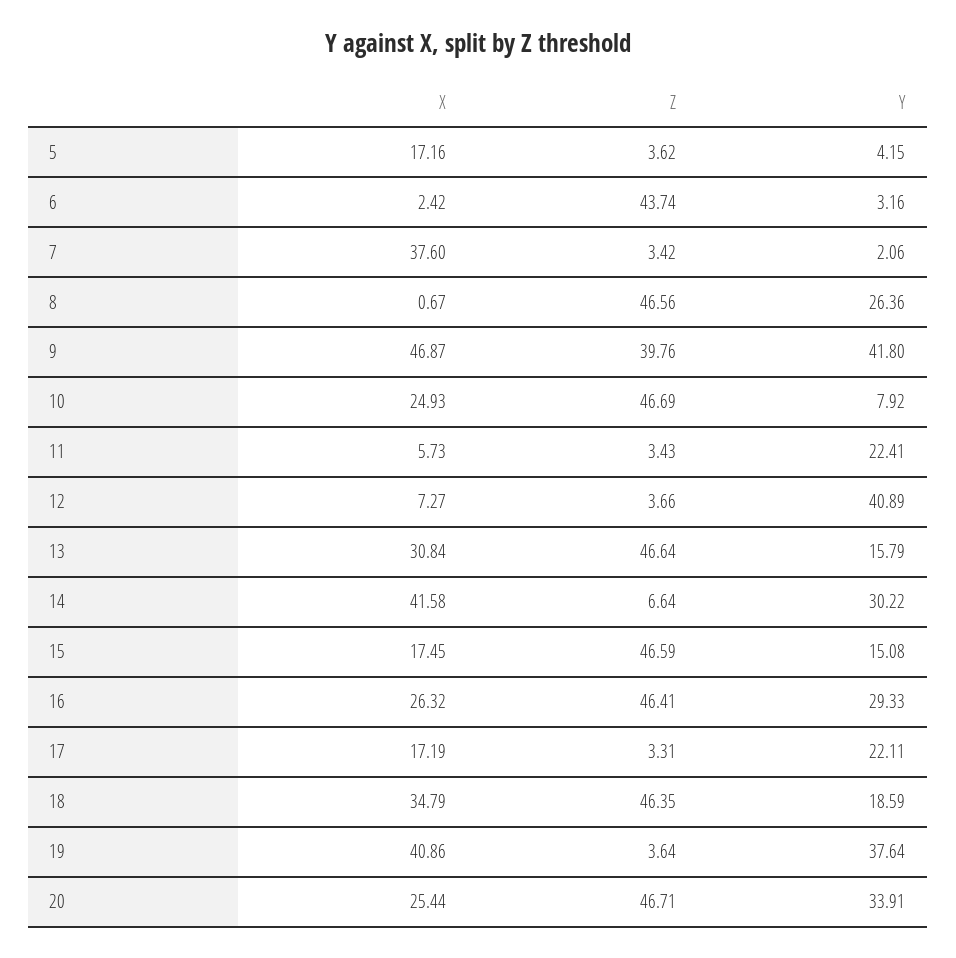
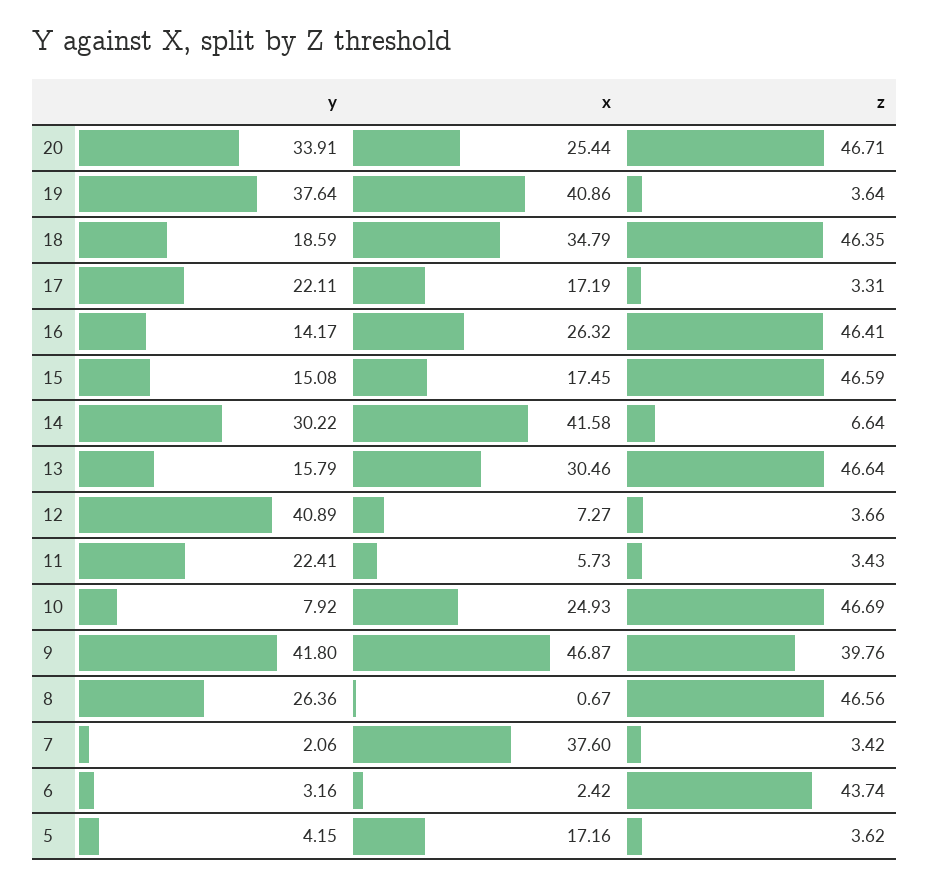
  {
    "X": {
      "5": 17.16,
      "6": 2.42,
      "7": 37.6,
      "8": 0.67,
      "9": 46.87,
      "10": 24.93,
      "11": 5.73,
      "12": 7.27,
-     "13": 30.84,
+     "13": 30.46,
      "14": 41.58,
      "15": 17.45,
      "16": 26.32,
      "17": 17.19,
      "18": 34.79,
      "19": 40.86,
      "20": 25.44
    },
    "Z": {
      "5": 3.62,
      "6": 43.74,
      "7": 3.42,
      "8": 46.56,
      "9": 39.76,
      "10": 46.69,
      "11": 3.43,
      "12": 3.66,
      "13": 46.64,
      "14": 6.64,
      "15": 46.59,
      "16": 46.41,
      "17": 3.31,
      "18": 46.35,
      "19": 3.64,
      "20": 46.71
    },
    "Y": {
      "5": 4.15,
      "6": 3.16,
      "7": 2.06,
      "8": 26.36,
      "9": 41.8,
      "10": 7.92,
      "11": 22.41,
      "12": 40.89,
      "13": 15.79,
      "14": 30.22,
      "15": 15.08,
-     "16": 29.33,
+     "16": 14.17,
      "17": 22.11,
      "18": 18.59,
      "19": 37.64,
      "20": 33.91
    }
  }

